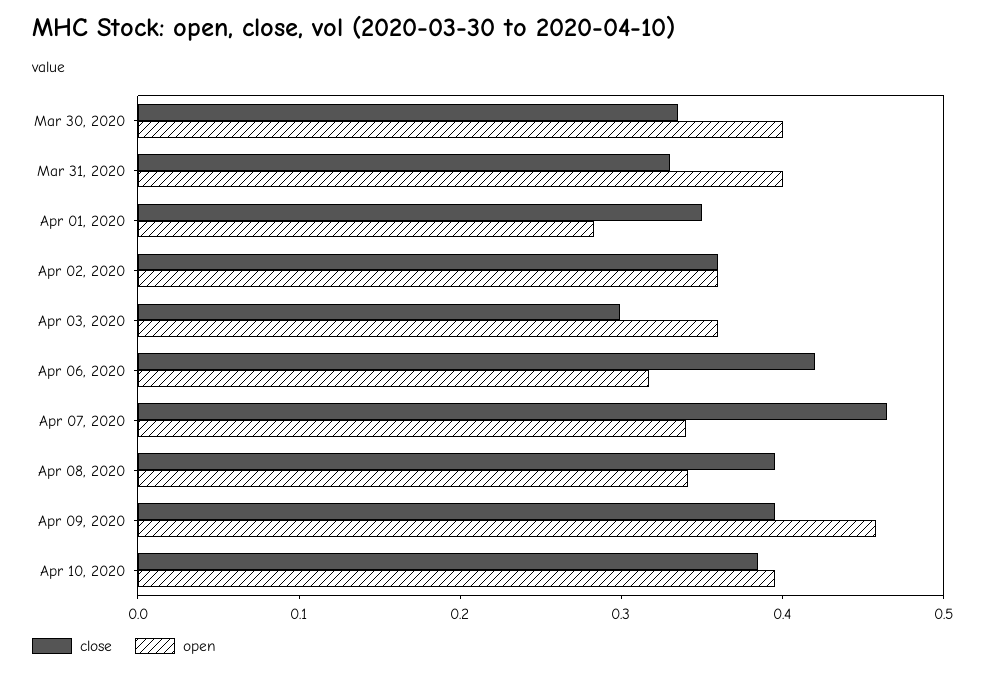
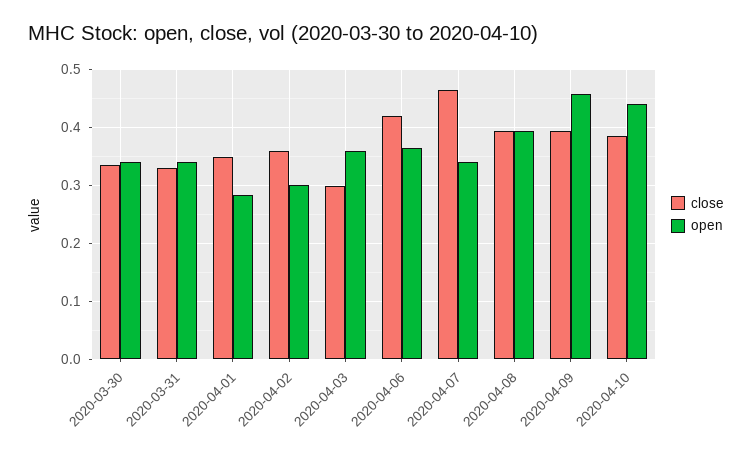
  {
    "close": {
      "Mar 30, 2020": 0.34,
      "Mar 31, 2020": 0.34,
      "Apr 01, 2020": 0.36,
      "Apr 02, 2020": 0.36,
      "Apr 03, 2020": 0.3,
      "Apr 06, 2020": 0.42,
      "Apr 07, 2020": 0.46,
      "Apr 08, 2020": 0.4,
      "Apr 09, 2020": 0.4,
      "Apr 10, 2020": 0.38
    },
    "open": {
-     "Mar 30, 2020": 0.4,
+     "Mar 30, 2020": 0.34,
-     "Mar 31, 2020": 0.4,
+     "Mar 31, 2020": 0.34,
      "Apr 01, 2020": 0.28,
-     "Apr 02, 2020": 0.36,
+     "Apr 02, 2020": 0.3,
      "Apr 03, 2020": 0.36,
-     "Apr 06, 2020": 0.32,
+     "Apr 06, 2020": 0.36,
      "Apr 07, 2020": 0.34,
-     "Apr 08, 2020": 0.34,
+     "Apr 08, 2020": 0.4,
      "Apr 09, 2020": 0.46,
-     "Apr 10, 2020": 0.4
+     "Apr 10, 2020": 0.44
    }
  }

